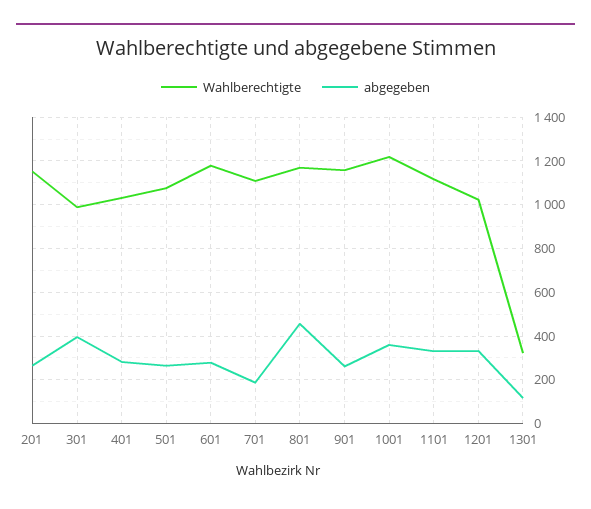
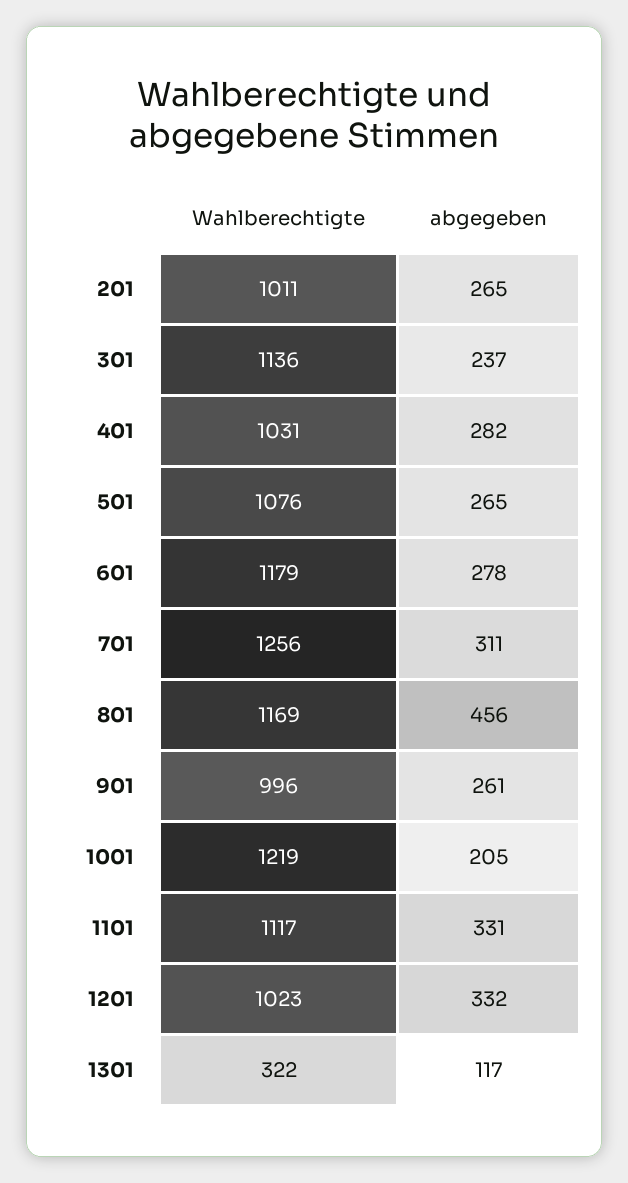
  {
    "Wahlberechtigte": {
-     "201": 1150,
+     "201": 1011,
-     "301": 1000,
+     "301": 1136,
      "401": 1031,
      "501": 1076,
      "601": 1179,
-     "701": 1100,
+     "701": 1256,
      "801": 1169,
-     "901": 1150,
+     "901": 996,
      "1001": 1219,
      "1101": 1117,
      "1201": 1023,
      "1301": 322
    },
    "abgegeben": {
      "201": 265,
-     "301": 400,
+     "301": 237,
      "401": 282,
      "501": 265,
      "601": 278,
-     "701": 200,
+     "701": 311,
      "801": 456,
      "901": 261,
-     "1001": 350,
+     "1001": 205,
      "1101": 331,
      "1201": 332,
      "1301": 117
    }
  }

